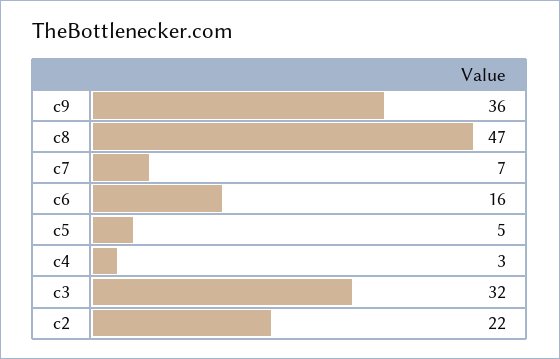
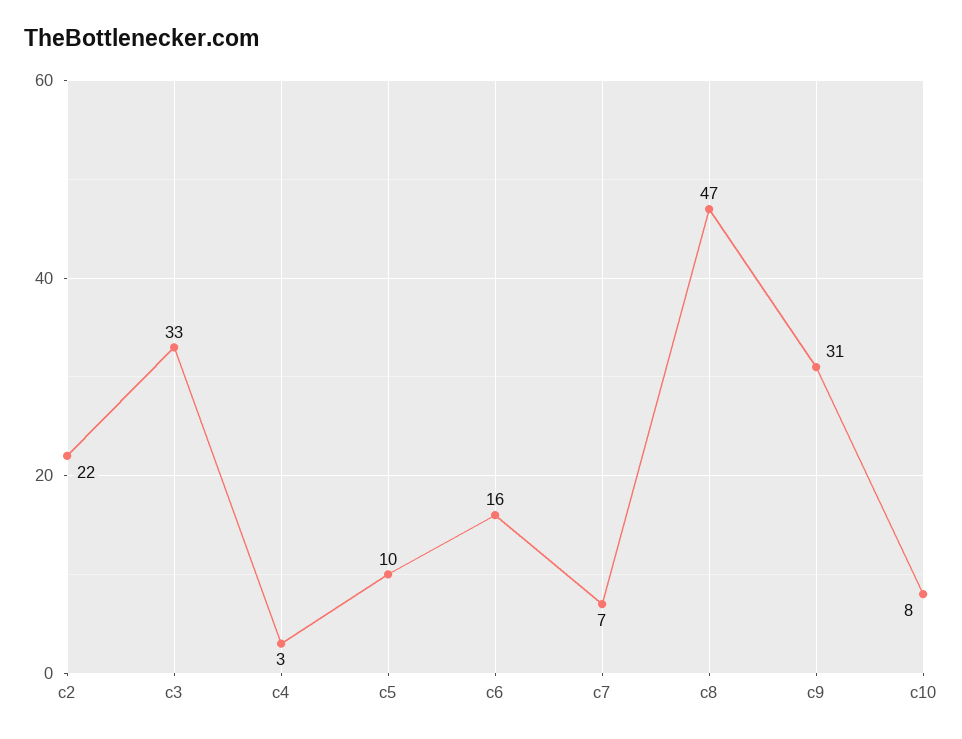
  {
-   "c9": 36,
+   "c9": 31,
    "c8": 47,
    "c7": 7,
    "c6": 16,
-   "c5": 5,
+   "c5": 10,
    "c4": 3,
-   "c3": 32,
+   "c3": 33,
-   "c2": 22
+   "c2": 22,
+   "c10": 8
  }

